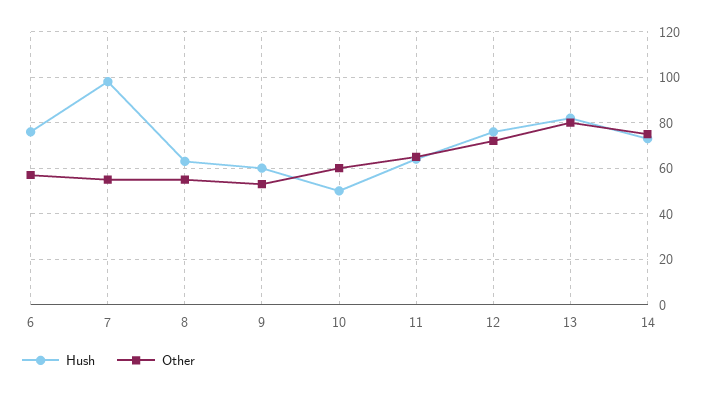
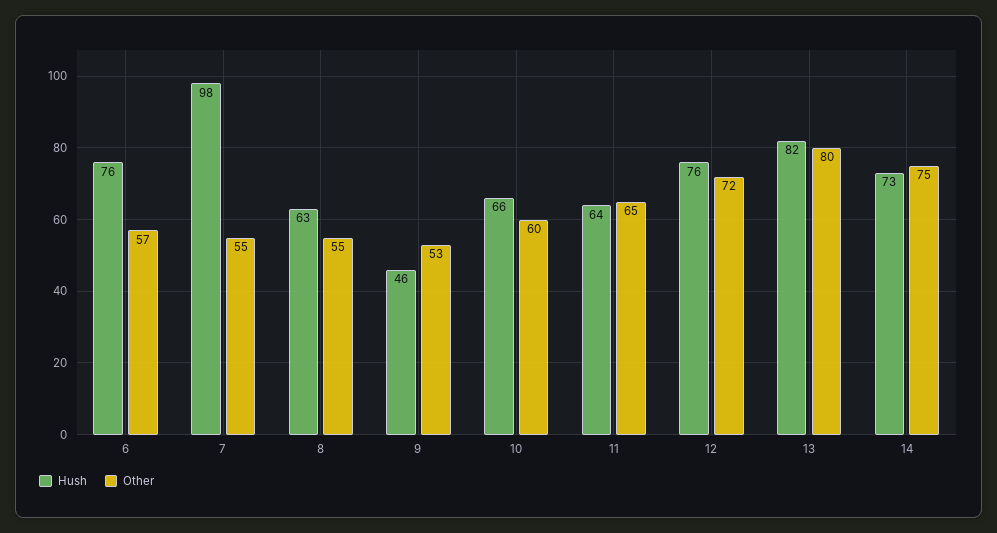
  {
    "Hush": {
      "6": 76,
      "7": 98,
      "8": 63,
-     "9": 60,
+     "9": 46,
-     "10": 50,
+     "10": 66,
      "11": 64,
      "12": 76,
      "13": 82,
      "14": 73
    },
    "Other": {
      "6": 57,
      "7": 55,
      "8": 55,
      "9": 53,
      "10": 60,
      "11": 65,
      "12": 72,
      "13": 80,
      "14": 75
    }
  }

